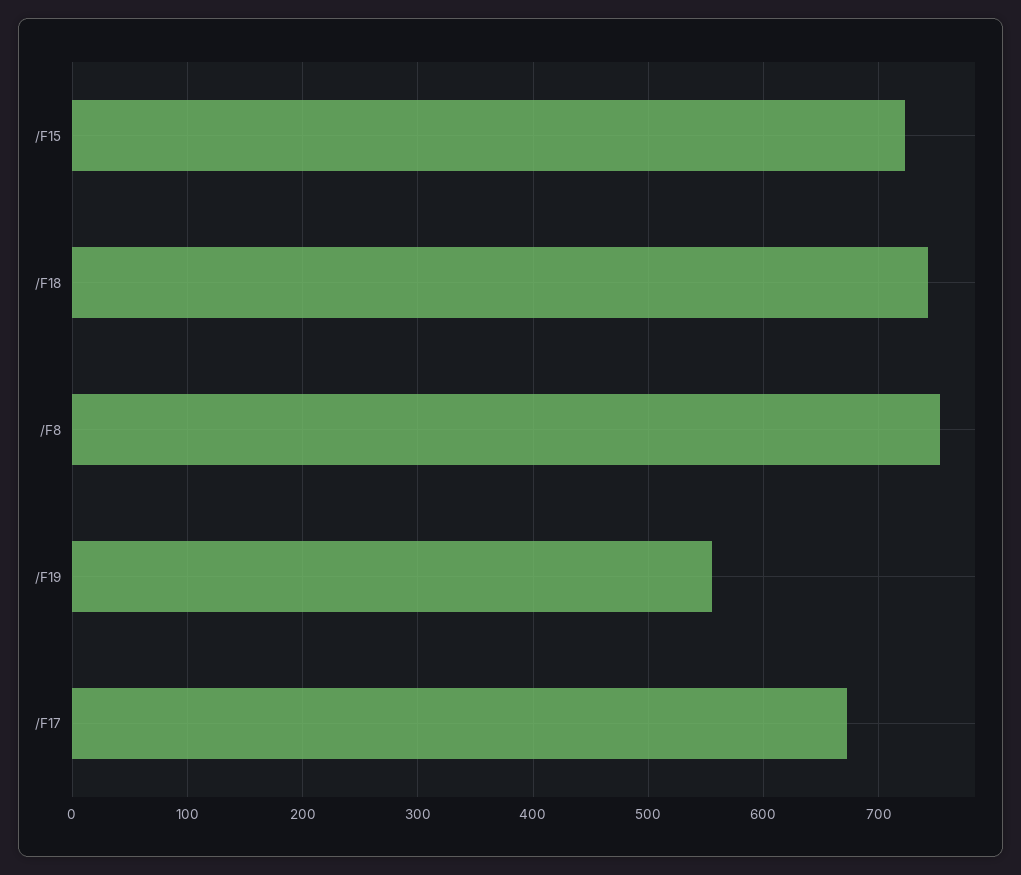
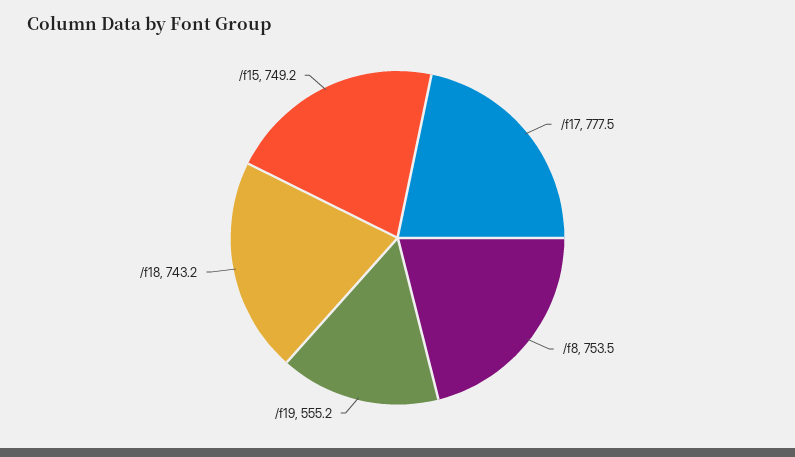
  {
-   "/F15": 720,
+   "/F15": 749.2,
    "/F18": 743.2,
    "/F8": 753.5,
    "/F19": 555.2,
-   "/F17": 670
+   "/F17": 777.5
  }

